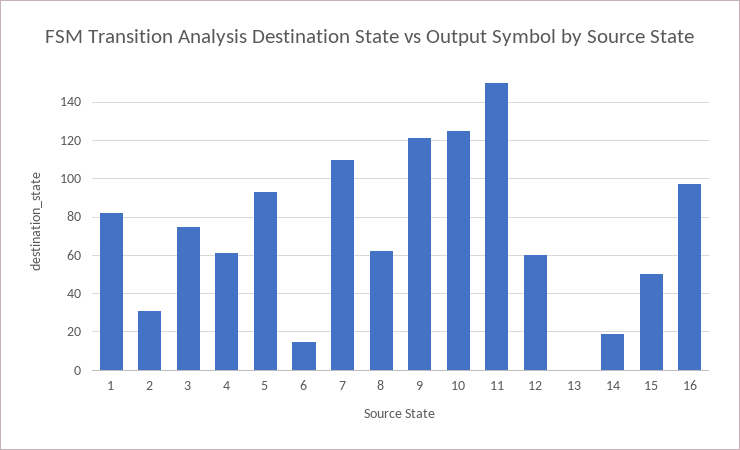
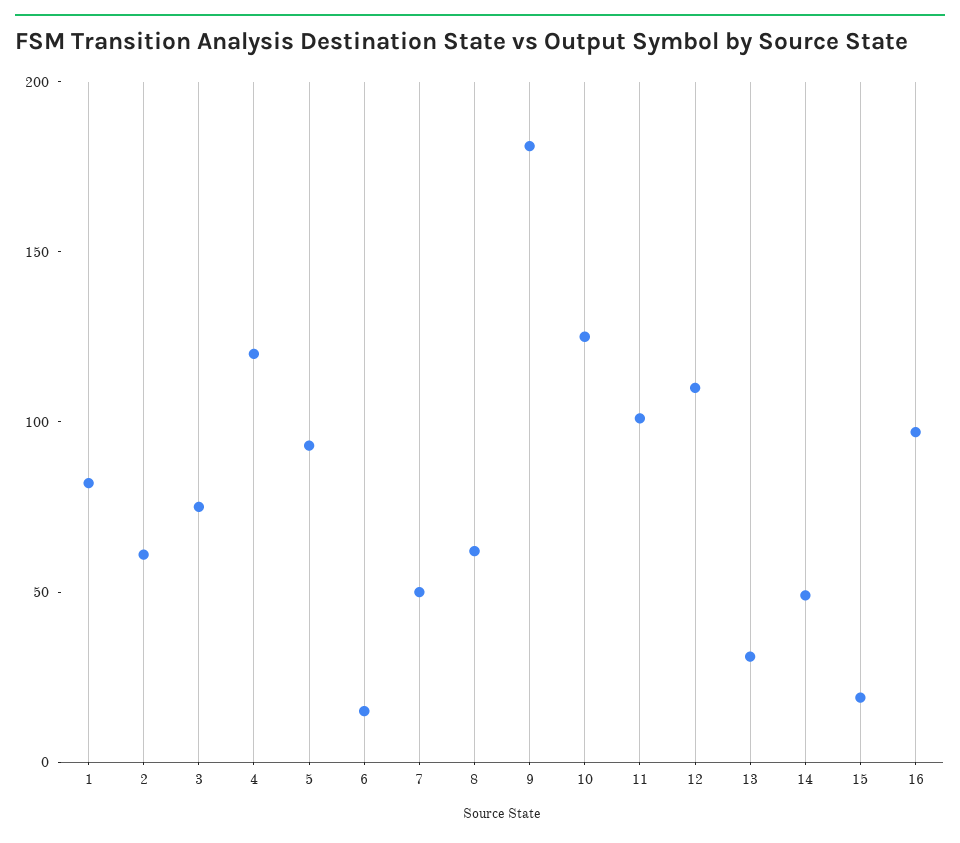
  {
    "1": 80,
-   "2": 30,
+   "2": 60,
    "3": 75,
-   "4": 60,
+   "4": 120,
    "5": 95,
    "6": 15,
-   "7": 110,
+   "7": 50,
    "8": 60,
-   "9": 120,
+   "9": 180,
    "10": 125,
-   "11": 150,
+   "11": 100,
-   "12": 60,
+   "12": 110,
-   "13": 0,
+   "13": 30,
-   "14": 20,
+   "14": 50,
-   "15": 50,
+   "15": 20,
    "16": 95
  }

